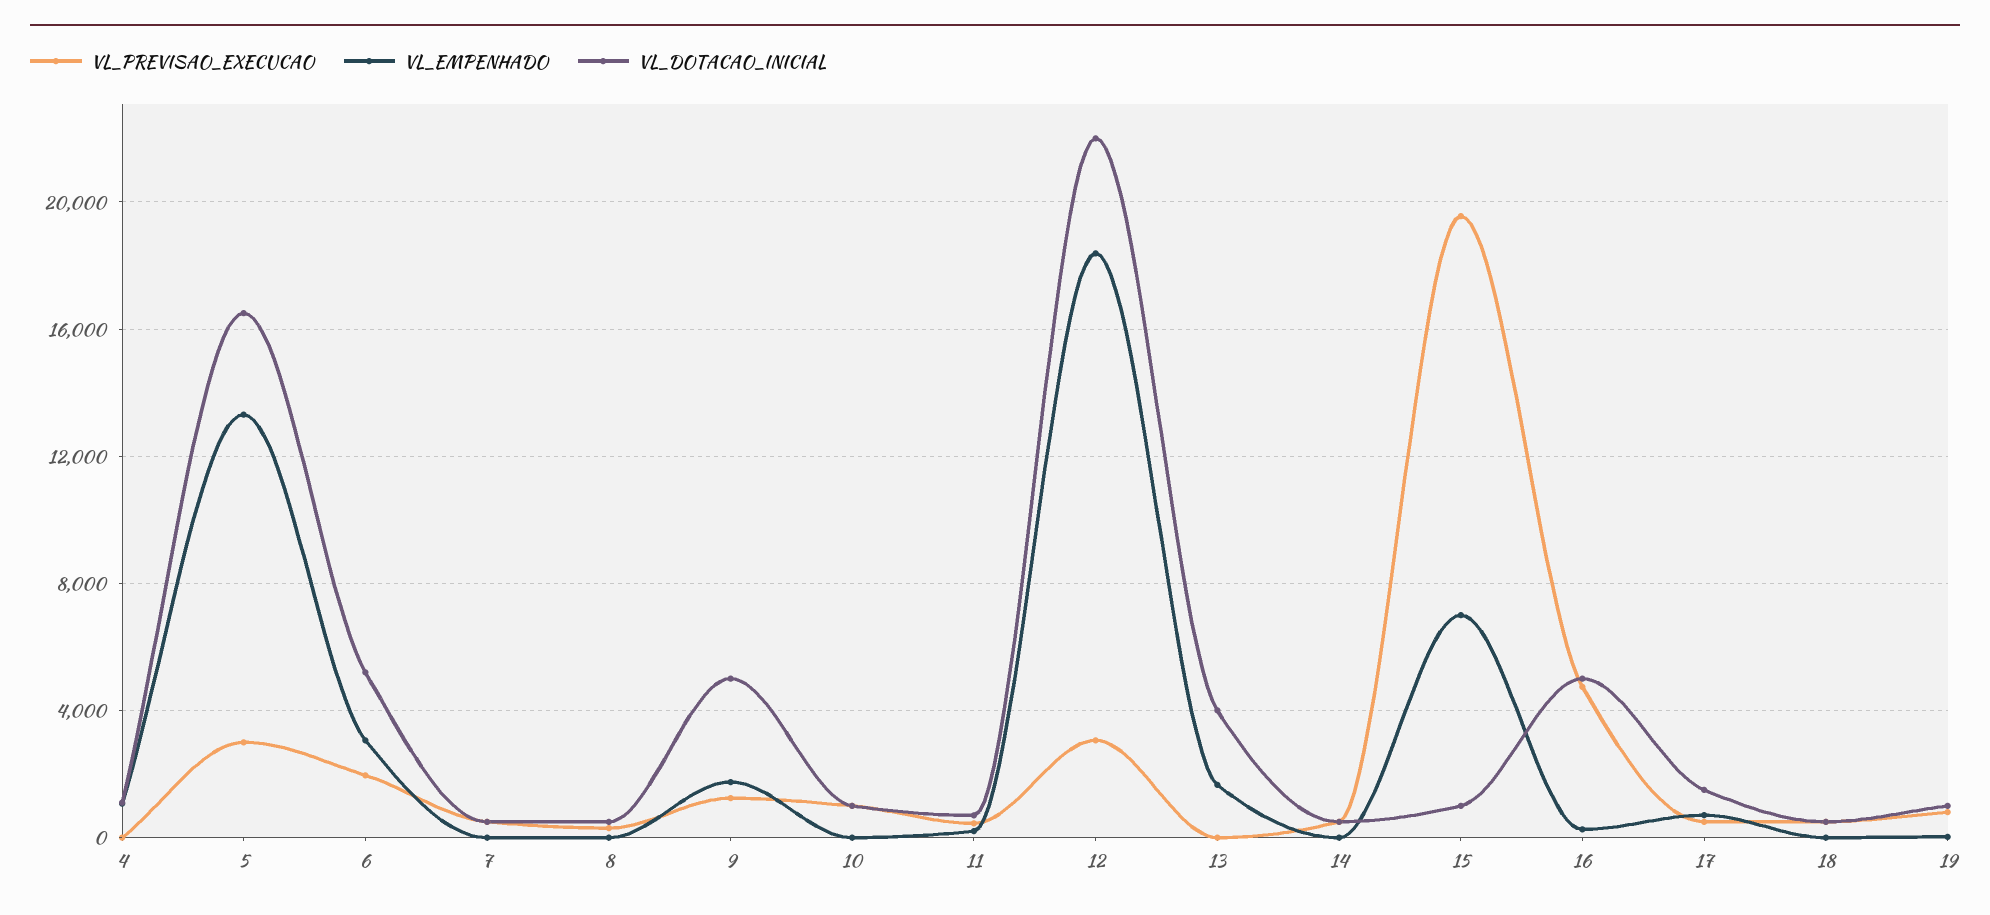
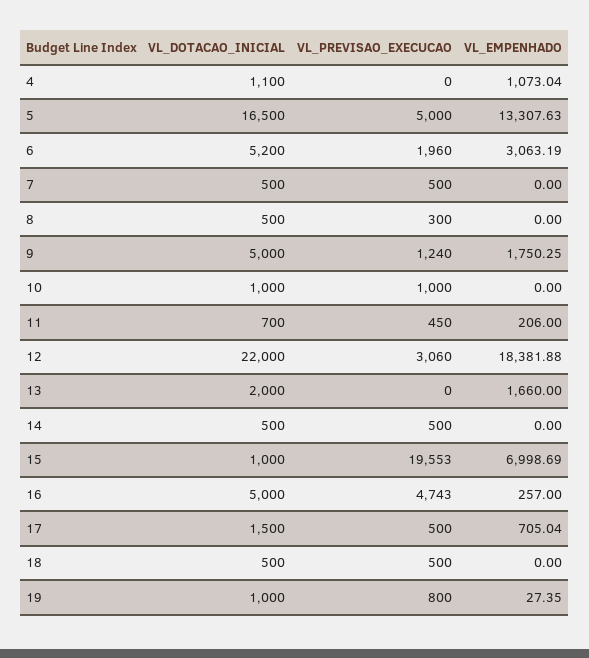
  {
    "VL_PREVISAO_EXECUCAO": {
      "4": 0,
-     "5": 3000,
+     "5": 5000,
      "6": 1960,
      "7": 500,
      "8": 300,
      "9": 1240,
      "10": 1000,
      "11": 450,
      "12": 3060,
      "13": 0,
      "14": 500,
      "15": 19553,
      "16": 4743,
      "17": 500,
      "18": 500,
      "19": 800
    },
    "VL_EMPENHADO": {
      "4": 1073.04,
      "5": 13307.63,
      "6": 3063.19,
      "7": 0,
      "8": 0,
      "9": 1750.25,
      "10": 0,
      "11": 206,
      "12": 18381.88,
      "13": 1660,
      "14": 0,
      "15": 6998.69,
      "16": 257,
      "17": 705.04,
      "18": 0,
      "19": 27.35
    },
    "VL_DOTACAO_INICIAL": {
      "4": 1100,
      "5": 16500,
      "6": 5200,
      "7": 500,
      "8": 500,
      "9": 5000,
      "10": 1000,
      "11": 700,
      "12": 22000,
-     "13": 4000,
+     "13": 2000,
      "14": 500,
      "15": 1000,
      "16": 5000,
      "17": 1500,
      "18": 500,
      "19": 1000
    }
  }

